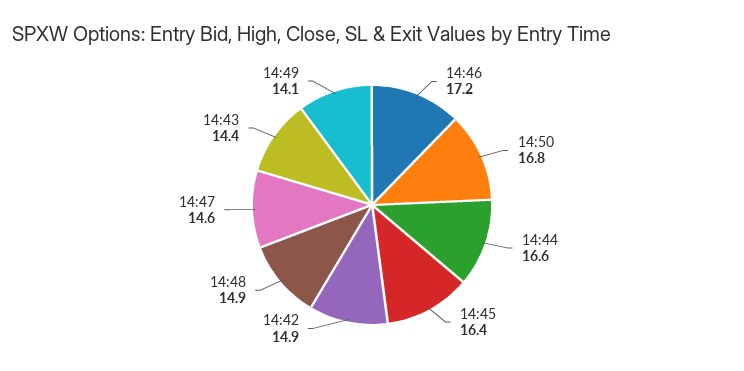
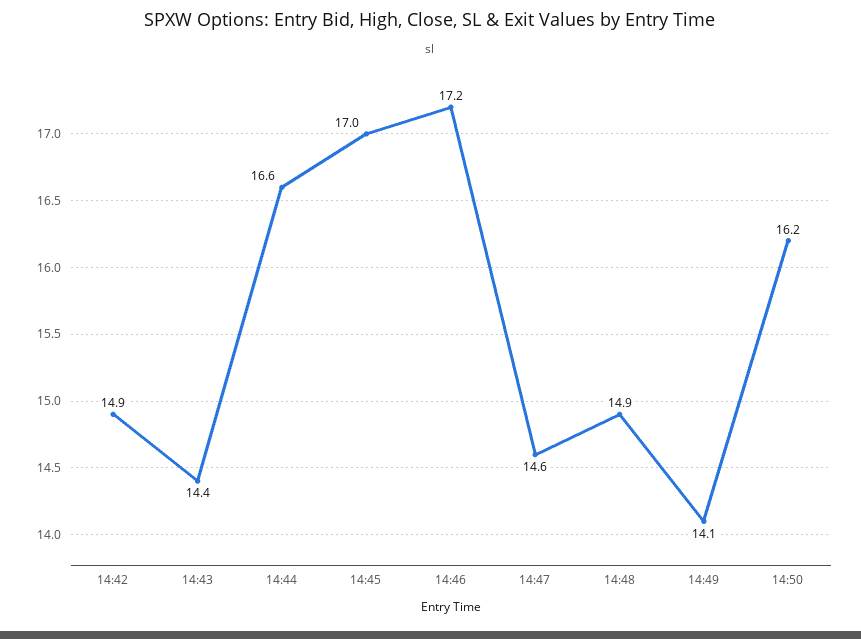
  {
    "14:46": 17.2,
-   "14:50": 16.8,
+   "14:50": 16.2,
    "14:44": 16.6,
-   "14:45": 16.4,
+   "14:45": 17,
    "14:42": 14.9,
    "14:48": 14.9,
    "14:47": 14.6,
    "14:43": 14.4,
    "14:49": 14.1
  }

